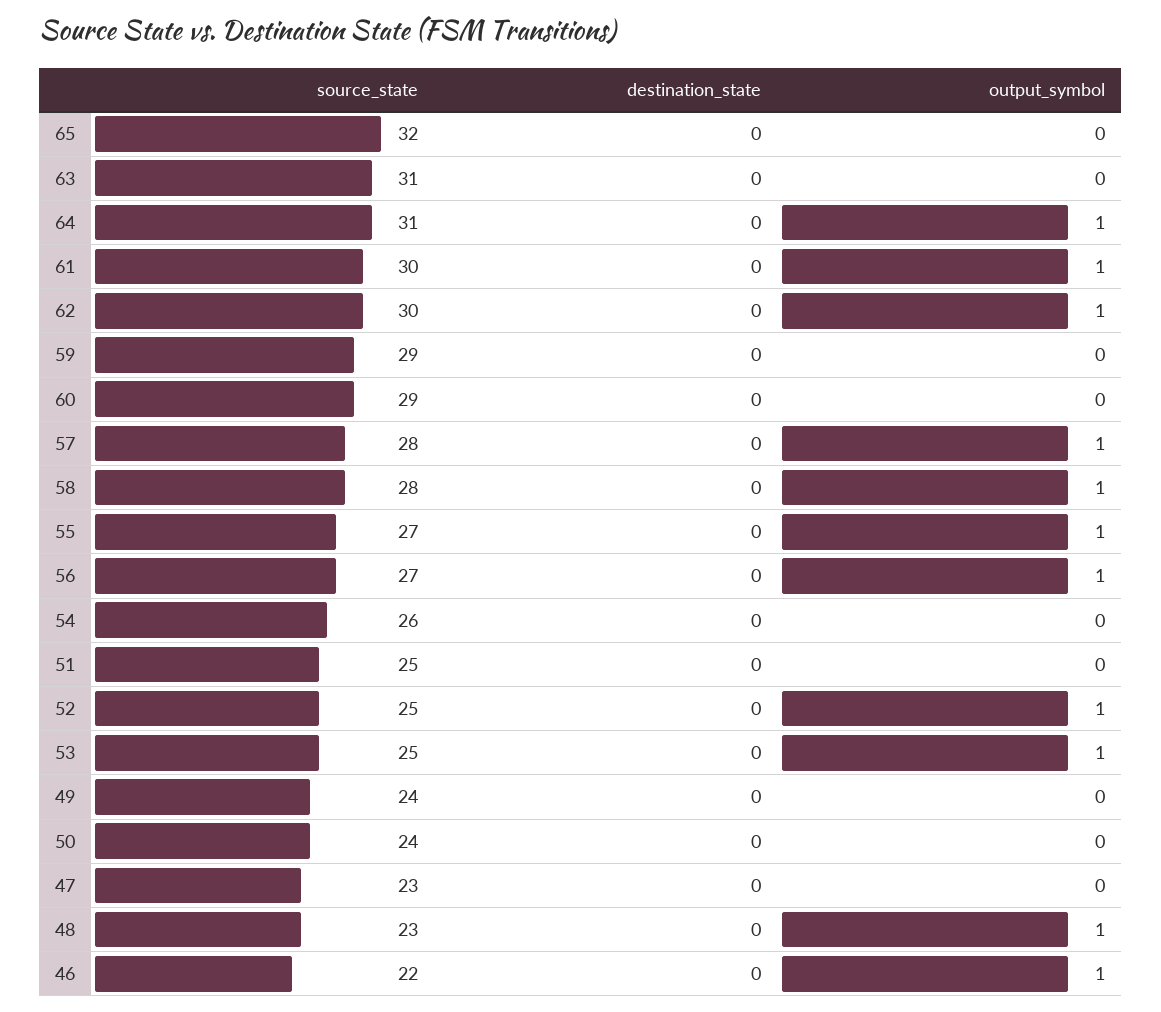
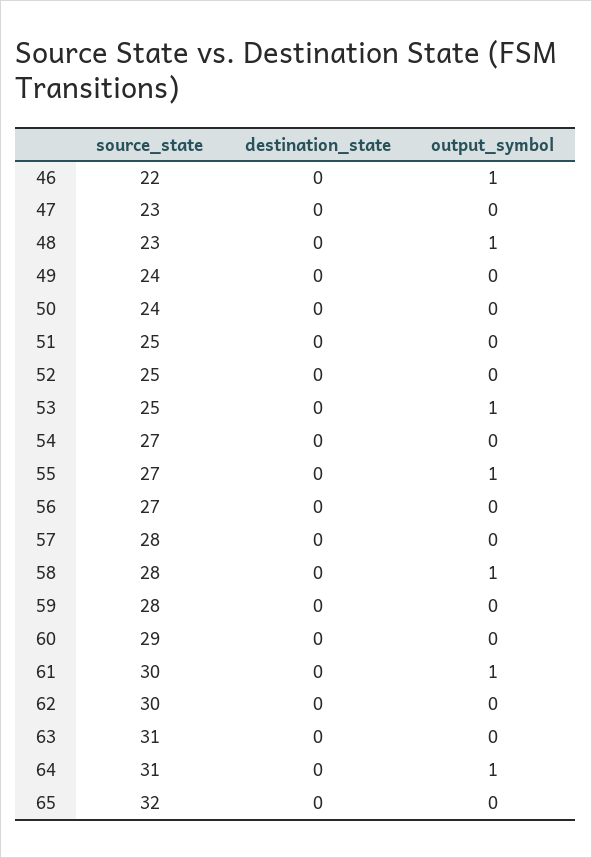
  {
    "source_state": {
      "65": 32,
      "63": 31,
      "64": 31,
      "61": 30,
      "62": 30,
-     "59": 29,
+     "59": 28,
      "60": 29,
      "57": 28,
      "58": 28,
      "55": 27,
      "56": 27,
-     "54": 26,
+     "54": 27,
      "51": 25,
      "52": 25,
      "53": 25,
      "49": 24,
      "50": 24,
      "47": 23,
      "48": 23,
      "46": 22
    },
    "destination_state": {
      "65": 0,
      "63": 0,
      "64": 0,
      "61": 0,
      "62": 0,
      "59": 0,
      "60": 0,
      "57": 0,
      "58": 0,
      "55": 0,
      "56": 0,
      "54": 0,
      "51": 0,
      "52": 0,
      "53": 0,
      "49": 0,
      "50": 0,
      "47": 0,
      "48": 0,
      "46": 0
    },
    "output_symbol": {
      "65": 0,
      "63": 0,
      "64": 1,
      "61": 1,
-     "62": 1,
+     "62": 0,
      "59": 0,
      "60": 0,
-     "57": 1,
+     "57": 0,
      "58": 1,
      "55": 1,
-     "56": 1,
+     "56": 0,
      "54": 0,
      "51": 0,
-     "52": 1,
+     "52": 0,
      "53": 1,
      "49": 0,
      "50": 0,
      "47": 0,
      "48": 1,
      "46": 1
    }
  }

